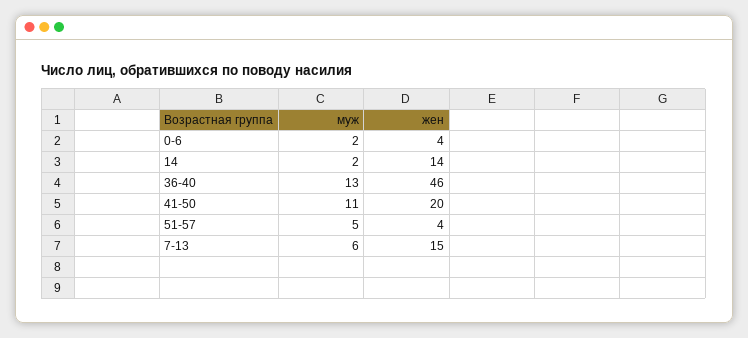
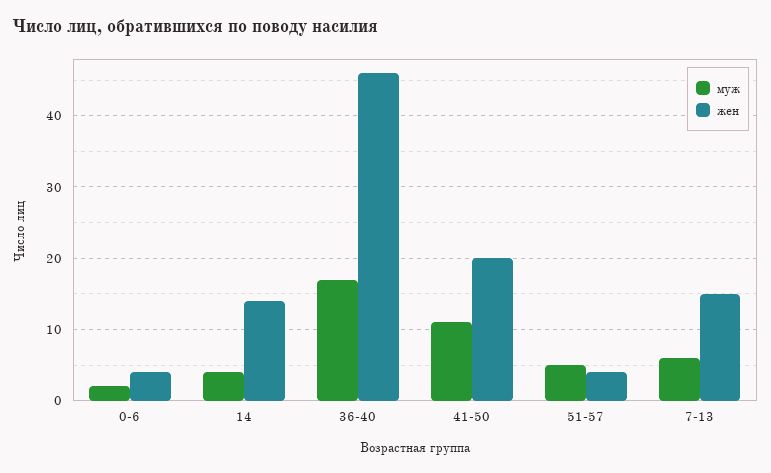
  {
    "муж": {
      "0-6": 2,
-     "14": 2,
+     "14": 4,
-     "36-40": 13,
+     "36-40": 17,
      "41-50": 11,
      "51-57": 5,
      "7-13": 6
    },
    "жен": {
      "0-6": 4,
      "14": 14,
      "36-40": 46,
      "41-50": 20,
      "51-57": 4,
      "7-13": 15
    }
  }

